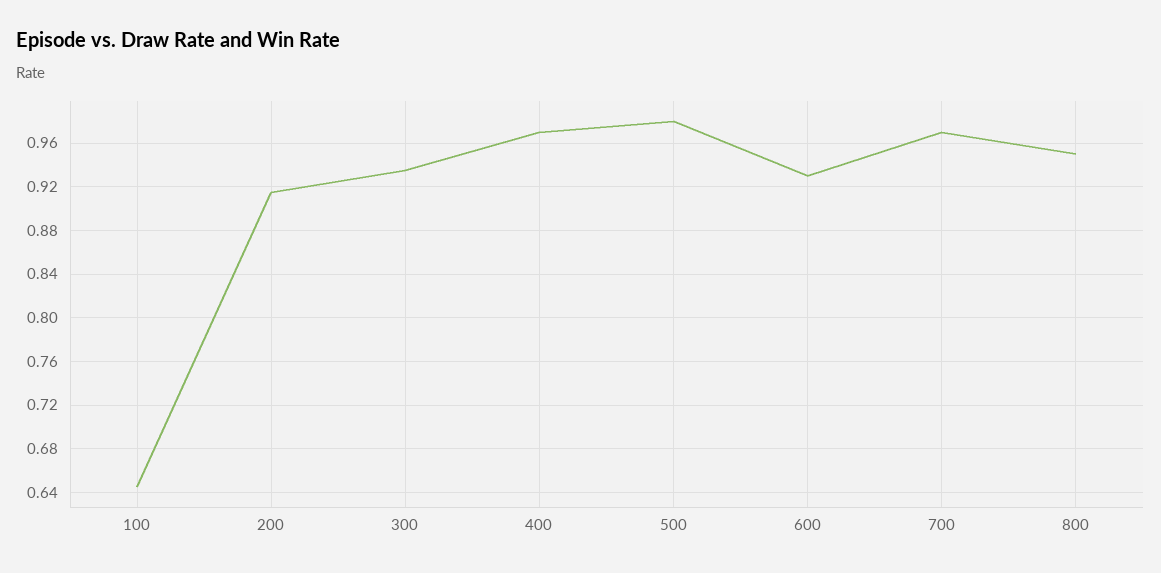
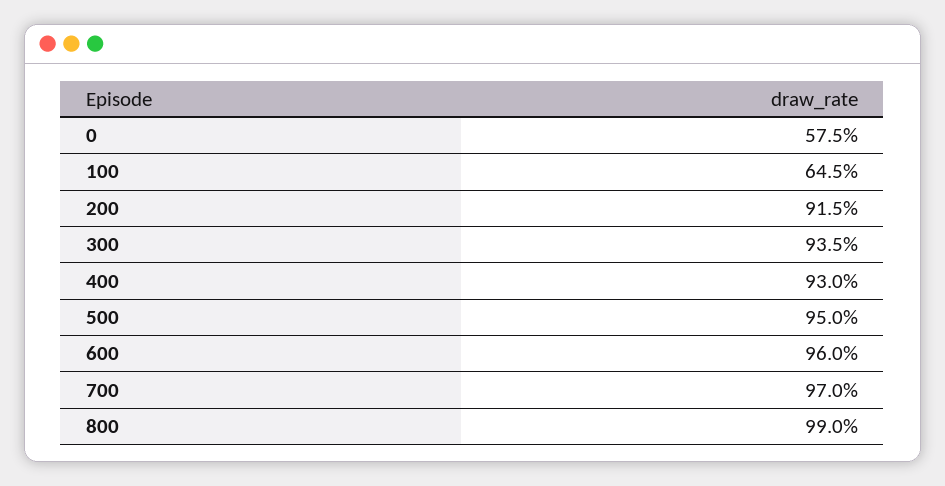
  {
    "100": 0.645,
    "200": 0.915,
    "300": 0.935,
-   "400": 0.97,
+   "400": 0.93,
-   "500": 0.98,
+   "500": 0.95,
-   "600": 0.93,
+   "600": 0.96,
    "700": 0.97,
-   "800": 0.95
+   "800": 0.99,
+   "0": 0.575
  }

